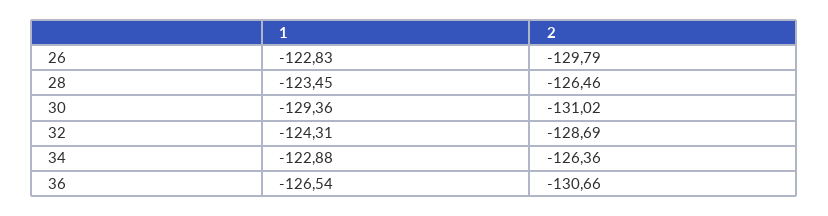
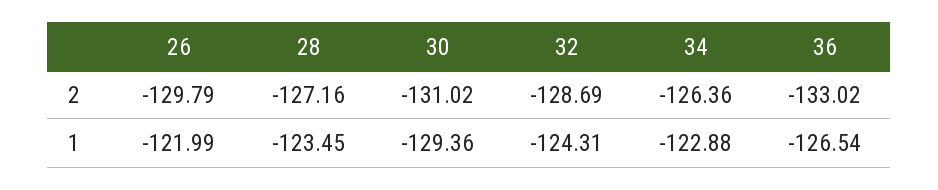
  {
    "1": {
-     "26": -122.83,
+     "26": -121.99,
      "28": -123.45,
      "30": -129.36,
      "32": -124.31,
      "34": -122.88,
      "36": -126.54
    },
    "2": {
      "26": -129.79,
-     "28": -126.46,
+     "28": -127.16,
      "30": -131.02,
      "32": -128.69,
      "34": -126.36,
-     "36": -130.66
+     "36": -133.02
    }
  }

